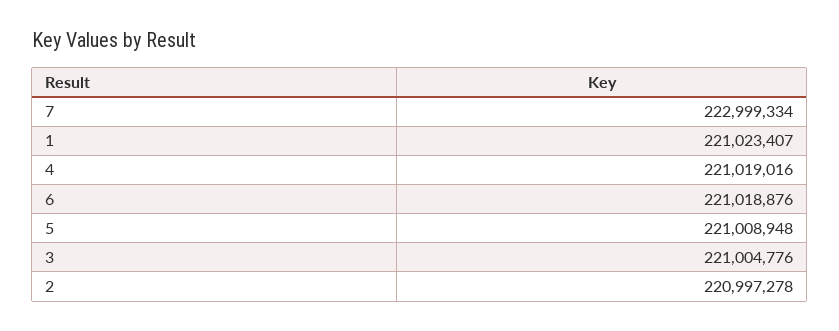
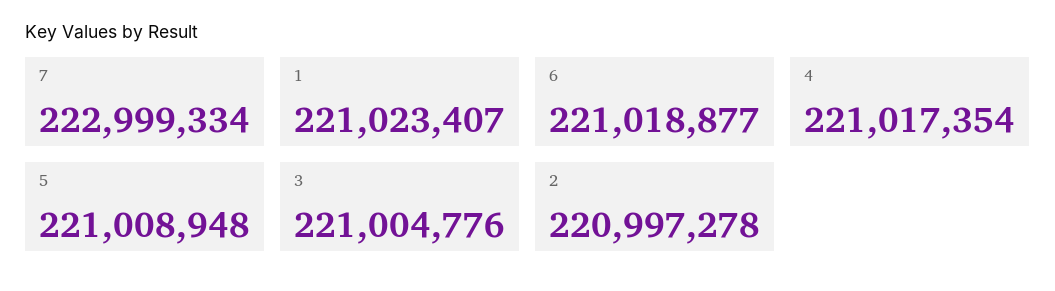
  {
    "7": 222999334,
    "1": 221023407,
-   "4": 221019016,
+   "4": 221017354,
-   "6": 221018876,
+   "6": 221018877,
    "5": 221008948,
    "3": 221004776,
    "2": 220997278
  }

